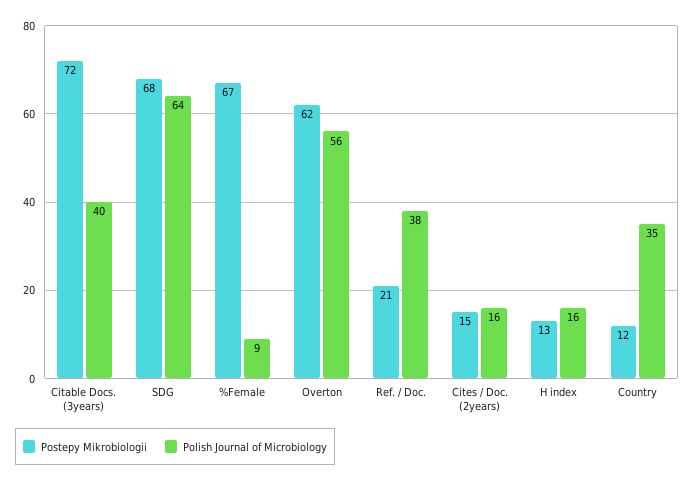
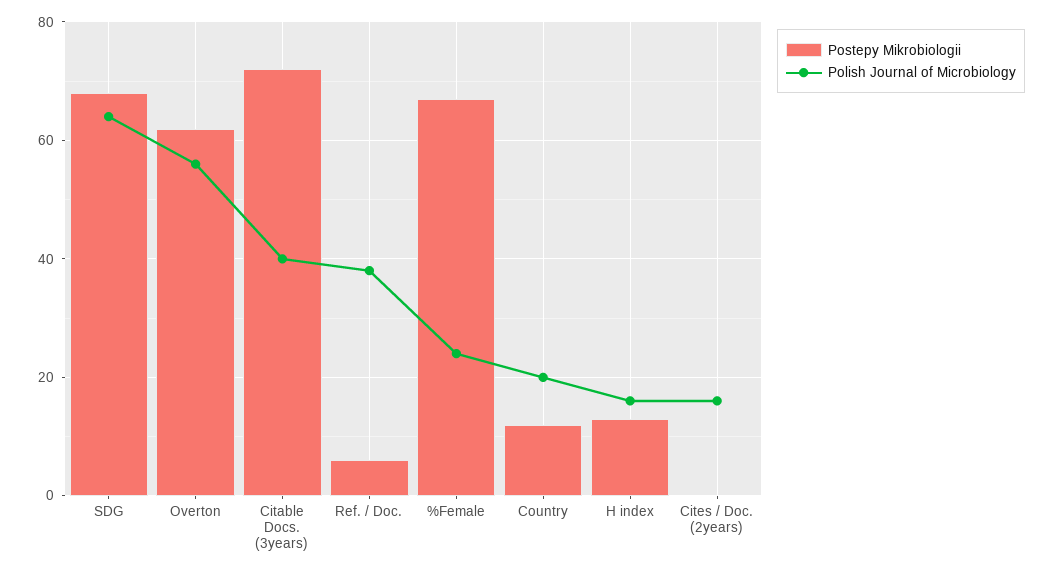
  {
    "Postepy Mikrobiologii": {
      "Citable Docs. (3years)": 72,
      "SDG": 68,
      "%Female": 67,
      "Overton": 62,
-     "Ref. / Doc.": 21,
+     "Ref. / Doc.": 5,
-     "Cites / Doc. (2years)": 15,
+     "Cites / Doc. (2years)": 0,
      "H index": 13,
      "Country": 12
    },
    "Polish Journal of Microbiology": {
      "Citable Docs. (3years)": 40,
      "SDG": 64,
-     "%Female": 9,
+     "%Female": 25,
      "Overton": 56,
      "Ref. / Doc.": 38,
      "Cites / Doc. (2years)": 16,
      "H index": 16,
-     "Country": 35
+     "Country": 20
    }
  }

